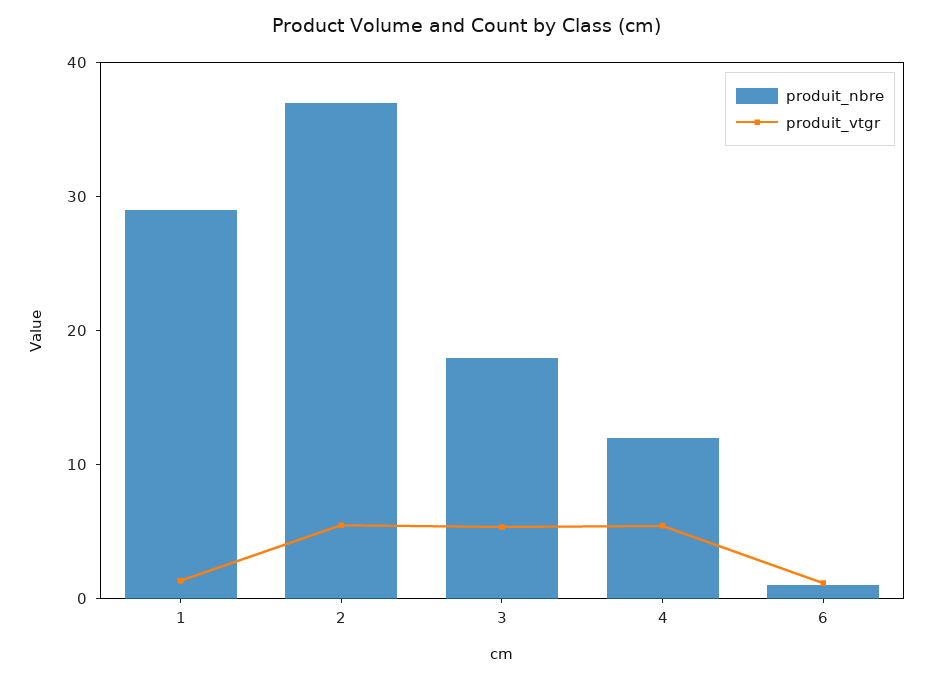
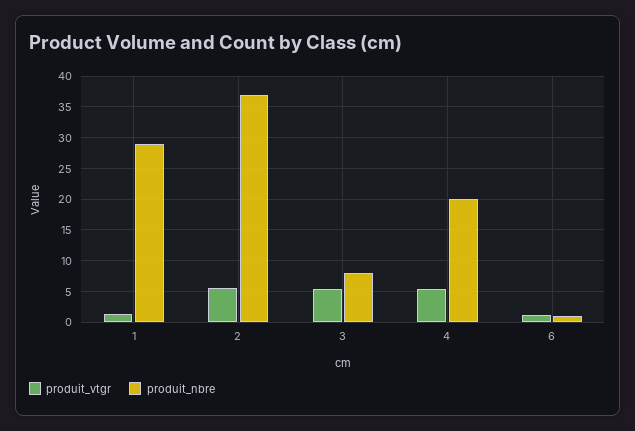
  {
    "produit_nbre": {
      "1": 29,
      "2": 37,
-     "3": 18,
+     "3": 8,
-     "4": 12,
+     "4": 20,
      "6": 1
    },
    "produit_vtgr": {
      "1": 1,
      "2": 5,
      "3": 5,
      "4": 5,
      "6": 1
    }
  }

